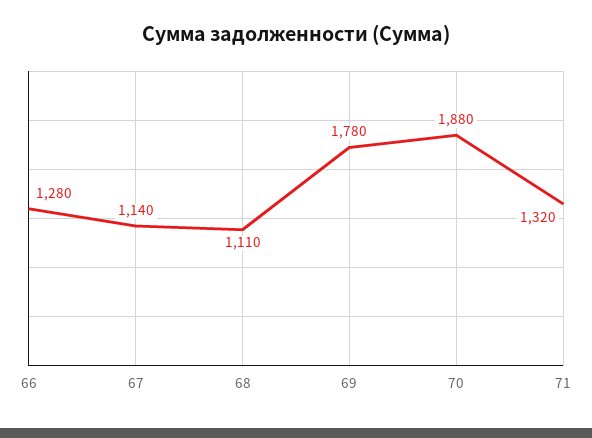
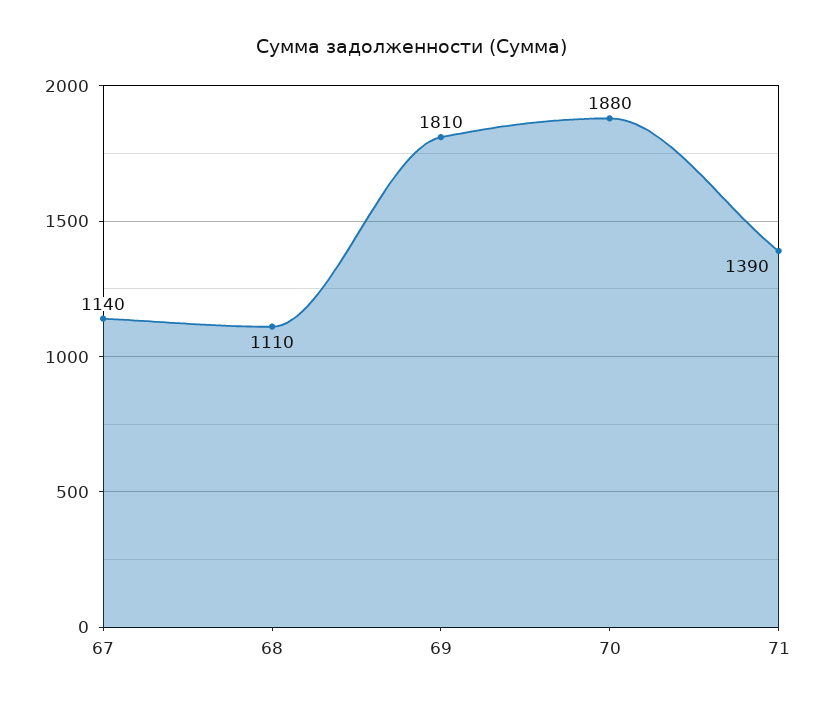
  {
-   "66": 1280,
    "67": 1140,
    "68": 1110,
-   "69": 1780,
+   "69": 1810,
    "70": 1880,
-   "71": 1320
+   "71": 1390
  }

